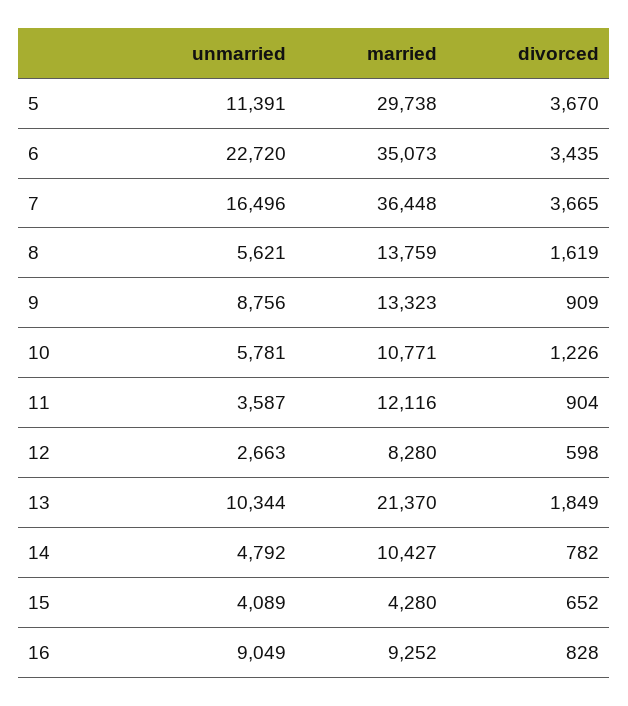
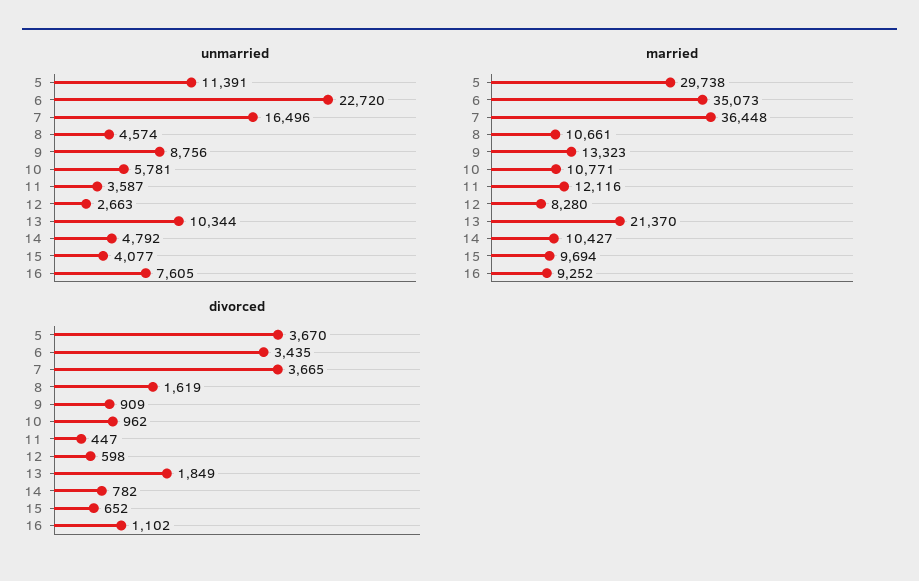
  {
    "unmarried": {
      "5": 11391,
      "6": 22720,
      "7": 16496,
-     "8": 5621,
+     "8": 4574,
      "9": 8756,
      "10": 5781,
      "11": 3587,
      "12": 2663,
      "13": 10344,
      "14": 4792,
-     "15": 4089,
+     "15": 4077,
-     "16": 9049
+     "16": 7605
    },
    "married": {
      "5": 29738,
      "6": 35073,
      "7": 36448,
-     "8": 13759,
+     "8": 10661,
      "9": 13323,
      "10": 10771,
      "11": 12116,
      "12": 8280,
      "13": 21370,
      "14": 10427,
-     "15": 4280,
+     "15": 9694,
      "16": 9252
    },
    "divorced": {
      "5": 3670,
      "6": 3435,
      "7": 3665,
      "8": 1619,
      "9": 909,
-     "10": 1226,
+     "10": 962,
-     "11": 904,
+     "11": 447,
      "12": 598,
      "13": 1849,
      "14": 782,
      "15": 652,
-     "16": 828
+     "16": 1102
    }
  }

